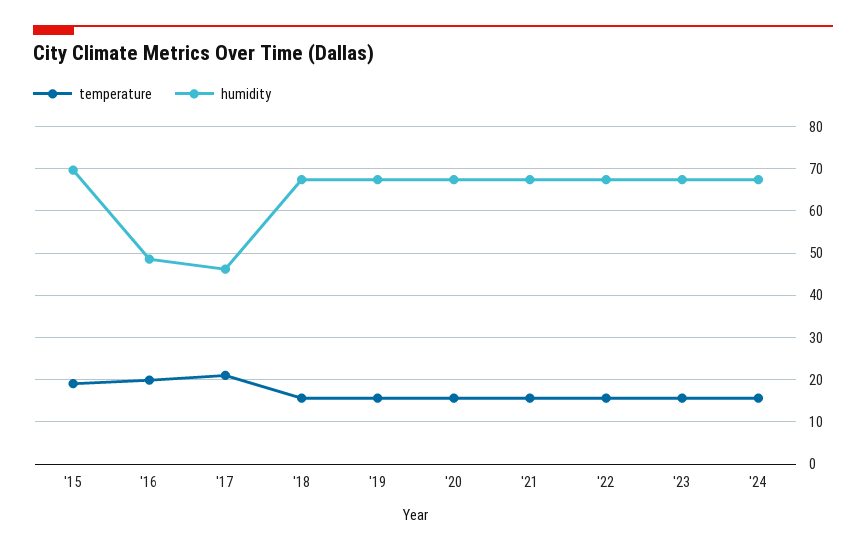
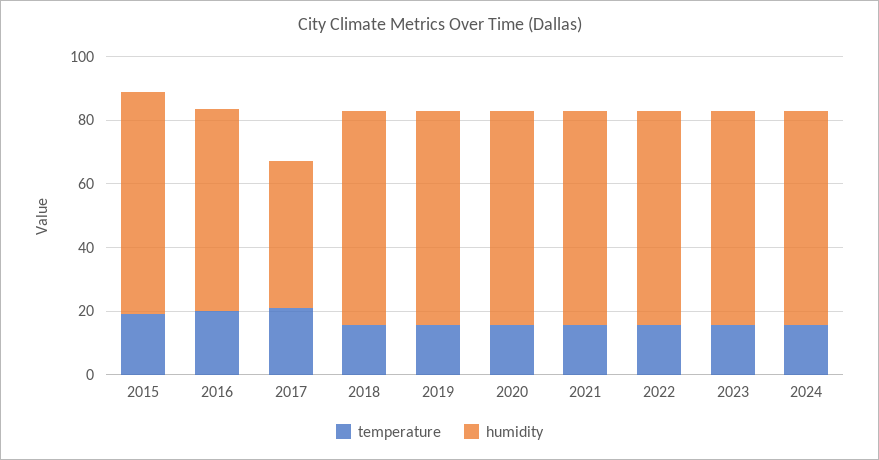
  {
    "temperature": {
      "'15": 20,
      "'16": 20,
      "'17": 22,
      "'18": 16,
      "'19": 16,
      "'20": 16,
      "'21": 16,
      "'22": 16,
      "'23": 16,
      "'24": 16
    },
    "humidity": {
      "'15": 70,
-     "'16": 48,
+     "'16": 65,
      "'17": 46,
      "'18": 68,
      "'19": 68,
      "'20": 68,
      "'21": 68,
      "'22": 68,
      "'23": 68,
      "'24": 68
    }
  }

